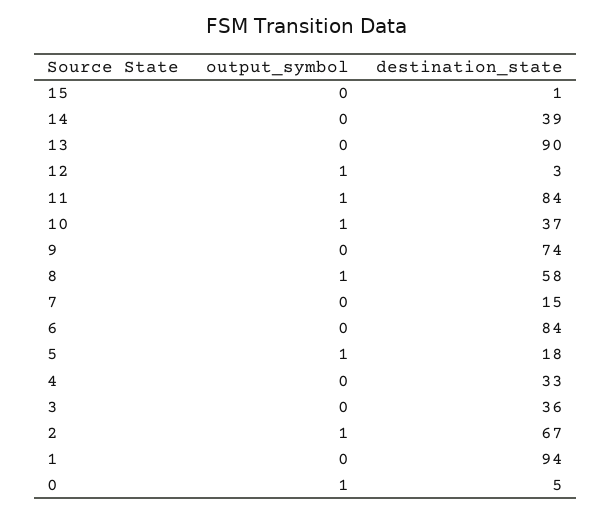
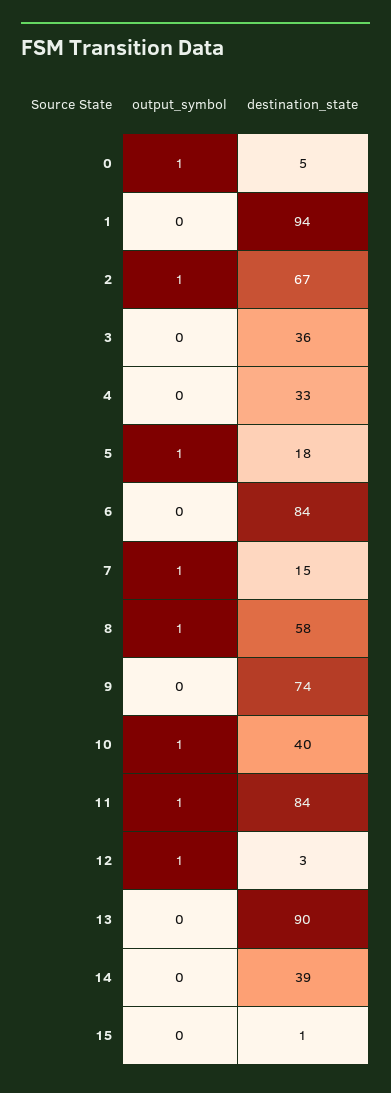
  {
    "output_symbol": {
      "15": 0,
      "14": 0,
      "13": 0,
      "12": 1,
      "11": 1,
      "10": 1,
      "9": 0,
      "8": 1,
-     "7": 0,
+     "7": 1,
      "6": 0,
      "5": 1,
      "4": 0,
      "3": 0,
      "2": 1,
      "1": 0,
      "0": 1
    },
    "destination_state": {
      "15": 1,
      "14": 39,
      "13": 90,
      "12": 3,
      "11": 84,
-     "10": 37,
+     "10": 40,
      "9": 74,
      "8": 58,
      "7": 15,
      "6": 84,
      "5": 18,
      "4": 33,
      "3": 36,
      "2": 67,
      "1": 94,
      "0": 5
    }
  }

